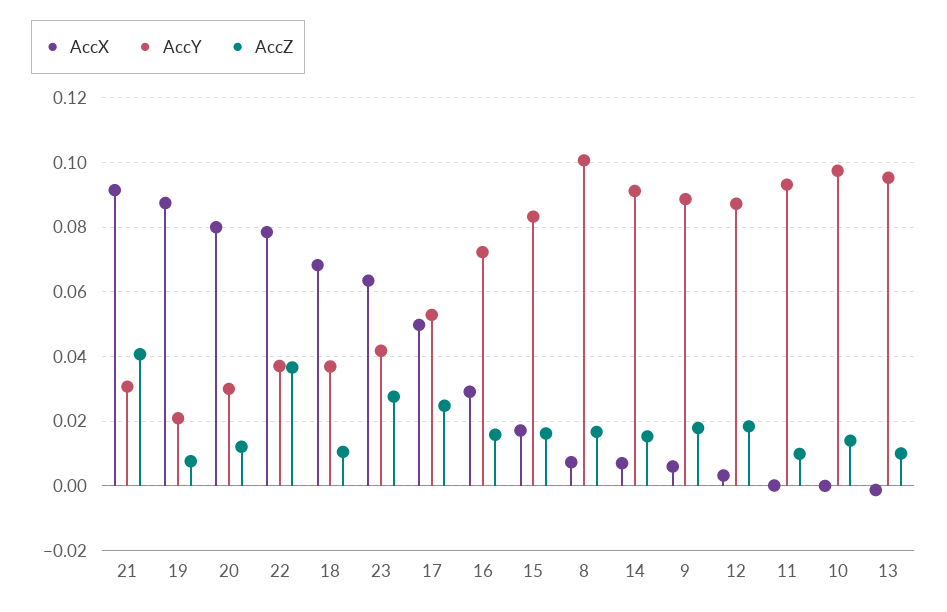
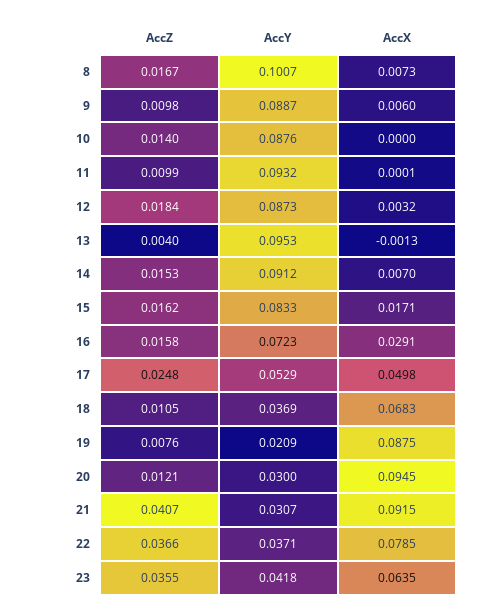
  {
    "AccX": {
      "21": 0.0915,
      "19": 0.0875,
-     "20": 0.08,
+     "20": 0.0945,
      "22": 0.0785,
      "18": 0.0683,
      "23": 0.0635,
      "17": 0.0498,
      "16": 0.0291,
      "15": 0.0171,
      "8": 0.0073,
      "14": 0.007,
      "9": 0.006,
      "12": 0.0032,
      "11": 0.0001,
      "10": 0,
      "13": -0.0013
    },
    "AccY": {
      "21": 0.0307,
      "19": 0.0209,
      "20": 0.03,
      "22": 0.0371,
      "18": 0.0369,
      "23": 0.0418,
      "17": 0.0529,
      "16": 0.0723,
      "15": 0.0833,
      "8": 0.1007,
      "14": 0.0912,
      "9": 0.0887,
      "12": 0.0873,
      "11": 0.0932,
-     "10": 0.098,
+     "10": 0.0876,
      "13": 0.0953
    },
    "AccZ": {
      "21": 0.0407,
      "19": 0.0076,
      "20": 0.0121,
      "22": 0.0366,
      "18": 0.0105,
-     "23": 0.028,
+     "23": 0.0355,
      "17": 0.0248,
      "16": 0.0158,
      "15": 0.0162,
      "8": 0.0167,
      "14": 0.0153,
-     "9": 0.018,
+     "9": 0.0098,
      "12": 0.0184,
      "11": 0.0099,
      "10": 0.014,
-     "13": 0.01
+     "13": 0.004
    }
  }

